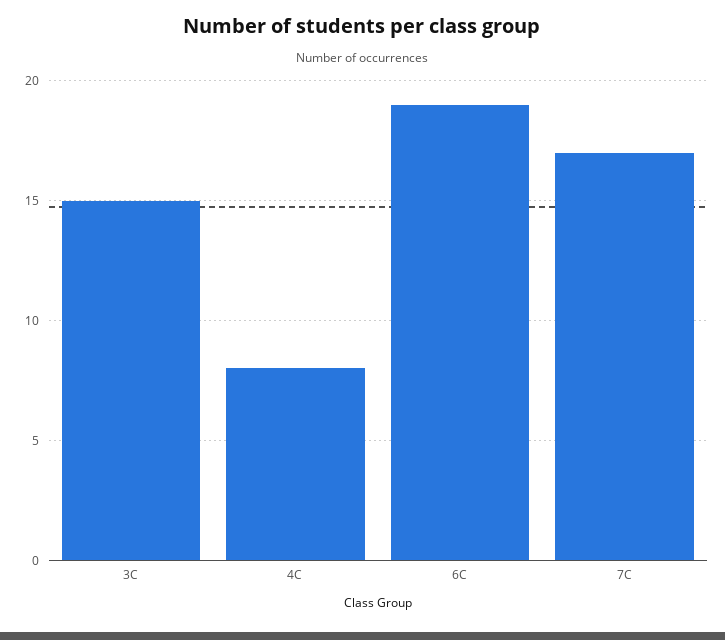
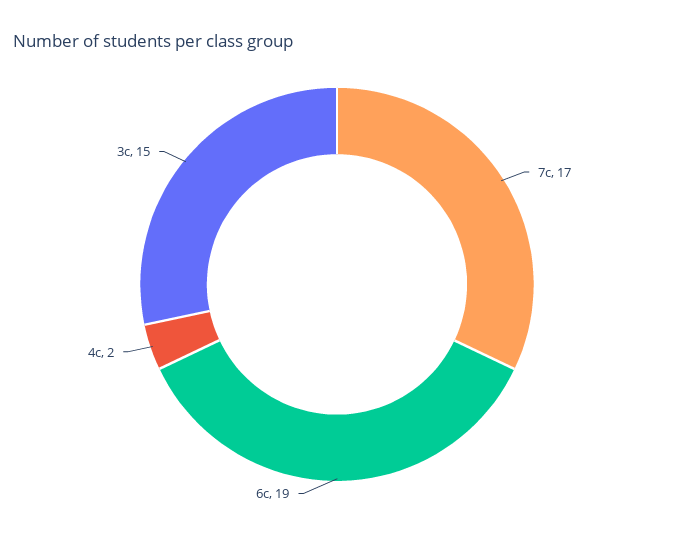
  {
    "3C": 15,
-   "4C": 8,
+   "4C": 2,
    "6C": 19,
    "7C": 17
  }

